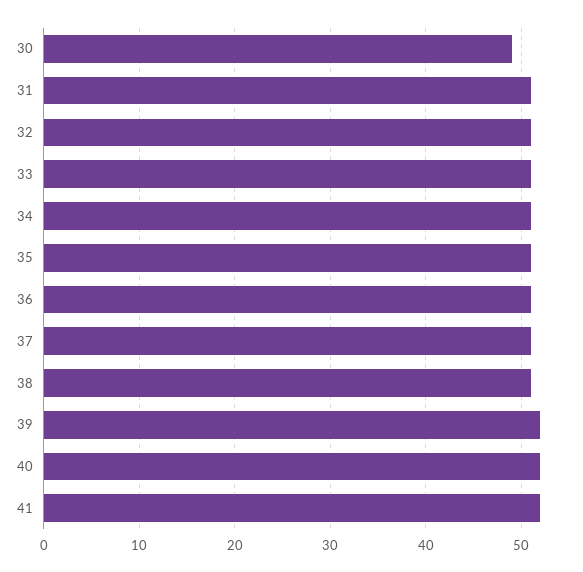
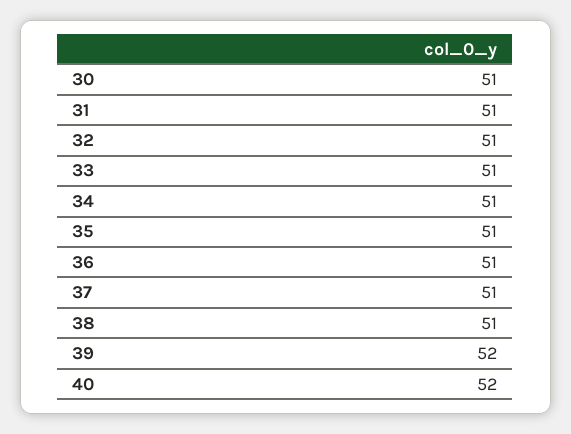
  {
-   "30": 49,
+   "30": 51,
    "31": 51,
    "32": 51,
    "33": 51,
    "34": 51,
    "35": 51,
    "36": 51,
    "37": 51,
    "38": 51,
    "39": 52,
-   "40": 52,
+   "40": 52
-   "41": 52
  }

